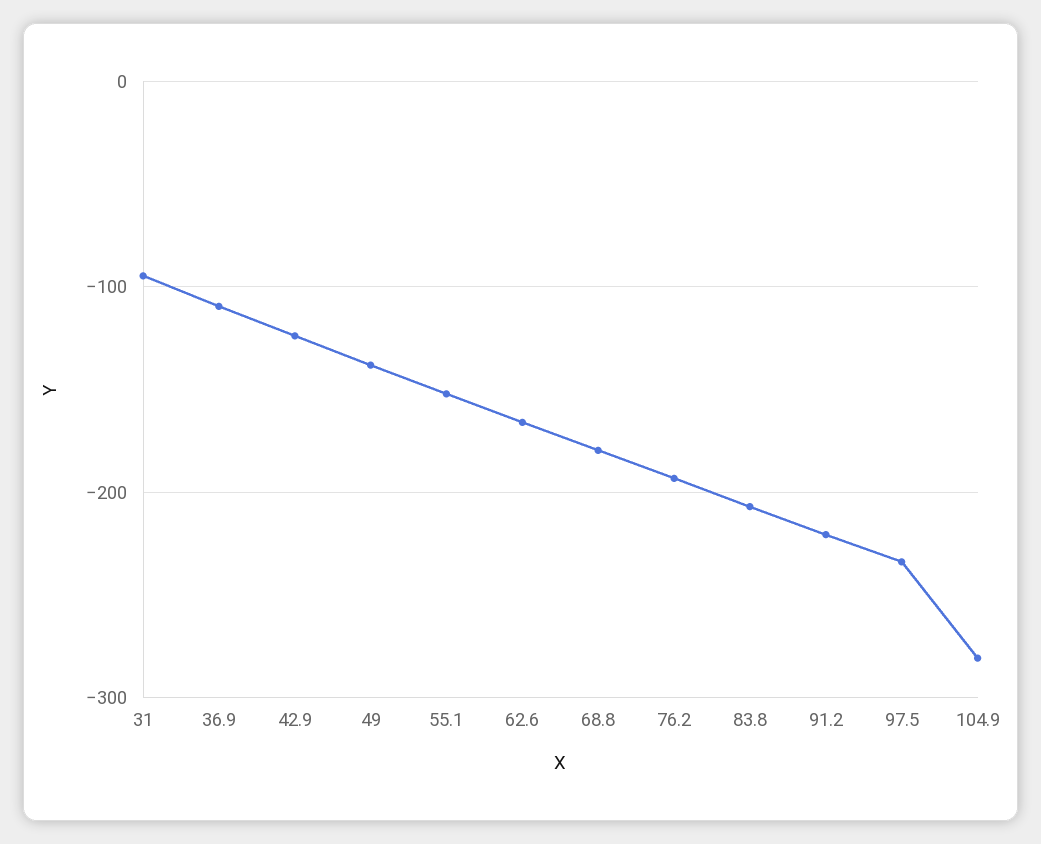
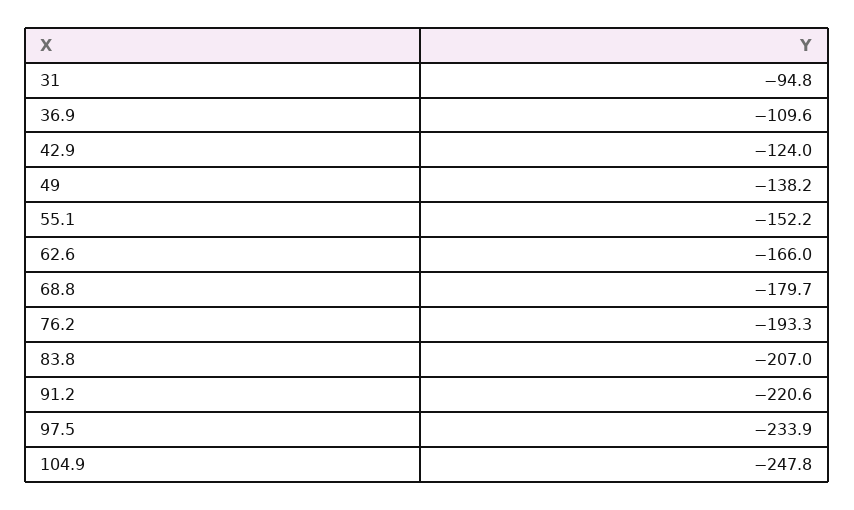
  {
    "31": -94.8,
    "36.9": -109.6,
    "42.9": -124,
    "49": -138.2,
    "55.1": -152.2,
    "62.6": -166,
    "68.8": -179.7,
    "76.2": -193.3,
    "83.8": -207,
    "91.2": -220.6,
    "97.5": -233.9,
-   "104.9": -280
+   "104.9": -247.8
  }

